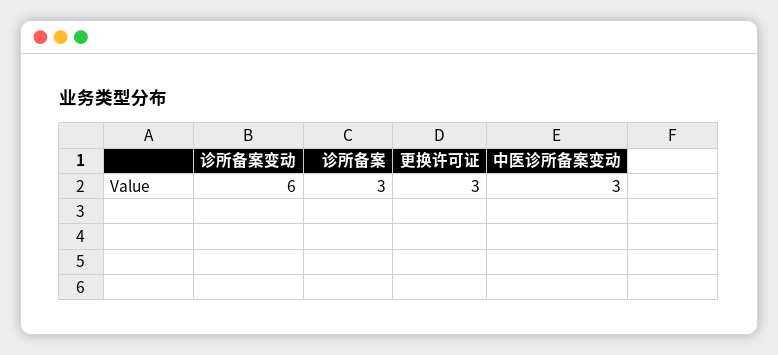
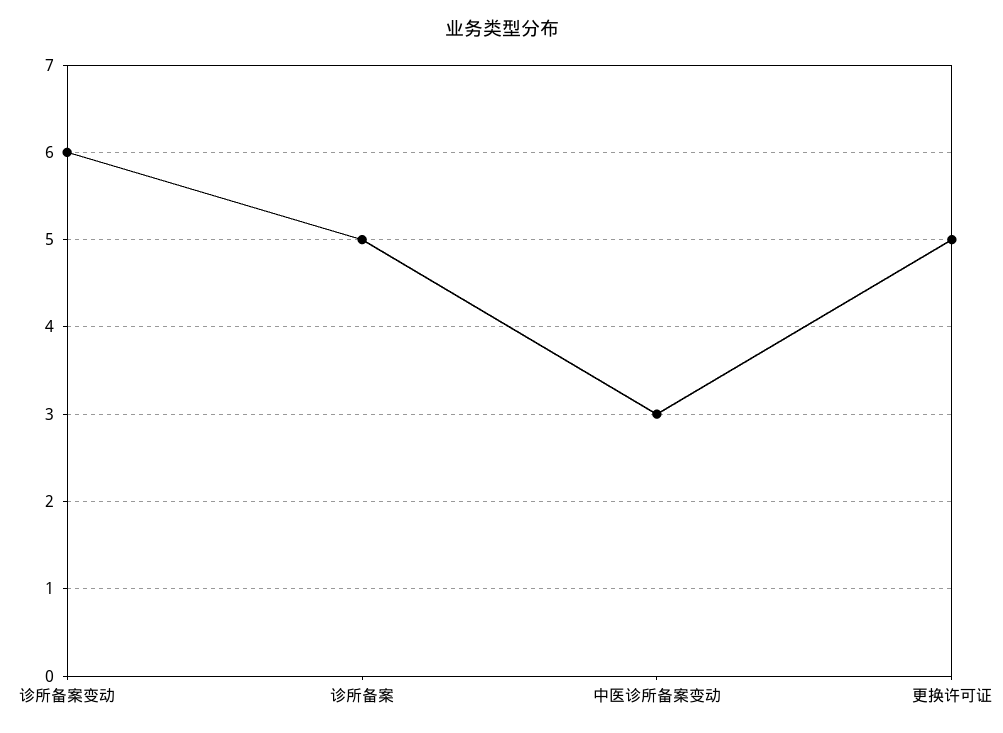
  {
    "诊所备案变动": 6,
-   "诊所备案": 3,
+   "诊所备案": 5,
-   "更换许可证": 3,
+   "更换许可证": 5,
    "中医诊所备案变动": 3
  }

